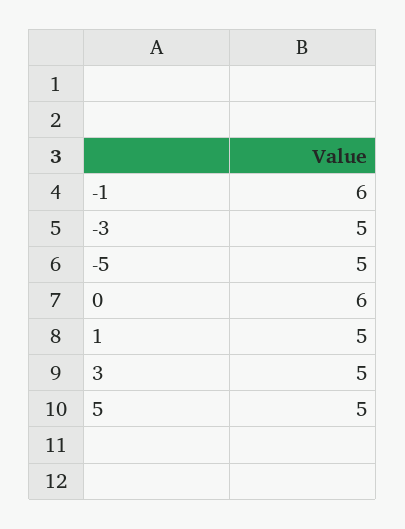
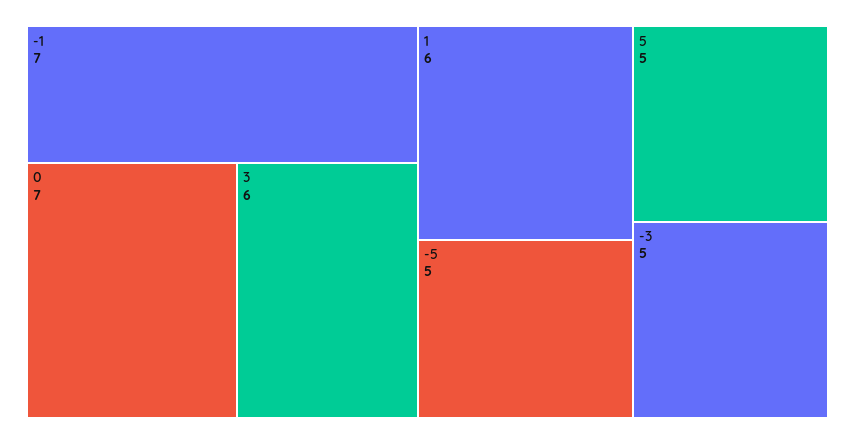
  {
-   "-1": 6,
+   "-1": 7,
    "-3": 5,
    "-5": 5,
-   "0": 6,
+   "0": 7,
-   "1": 5,
+   "1": 6,
-   "3": 5,
+   "3": 6,
    "5": 5
  }

